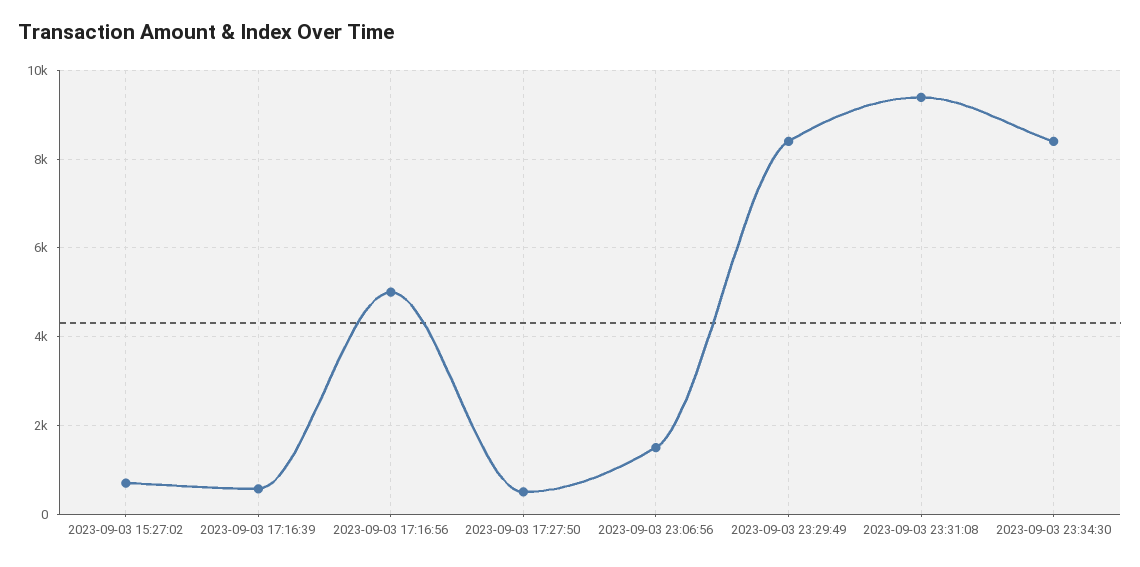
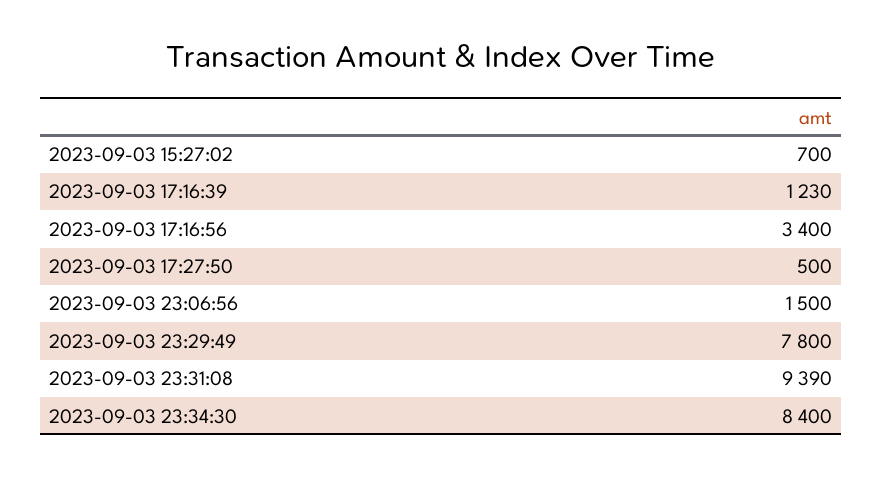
  {
    "2023-09-03 15:27:02": 700,
-   "2023-09-03 17:16:39": 600,
+   "2023-09-03 17:16:39": 1230,
-   "2023-09-03 17:16:56": 5000,
+   "2023-09-03 17:16:56": 3400,
    "2023-09-03 17:27:50": 500,
    "2023-09-03 23:06:56": 1500,
-   "2023-09-03 23:29:49": 8400,
+   "2023-09-03 23:29:49": 7800,
    "2023-09-03 23:31:08": 9390,
    "2023-09-03 23:34:30": 8400
  }

